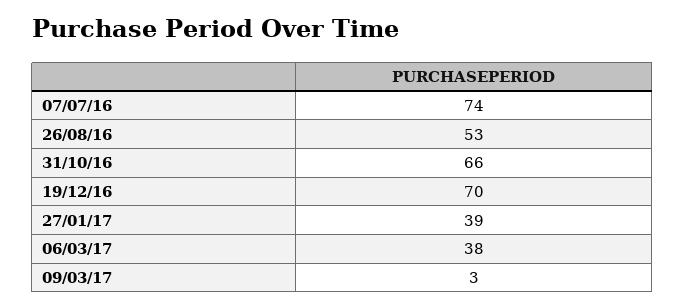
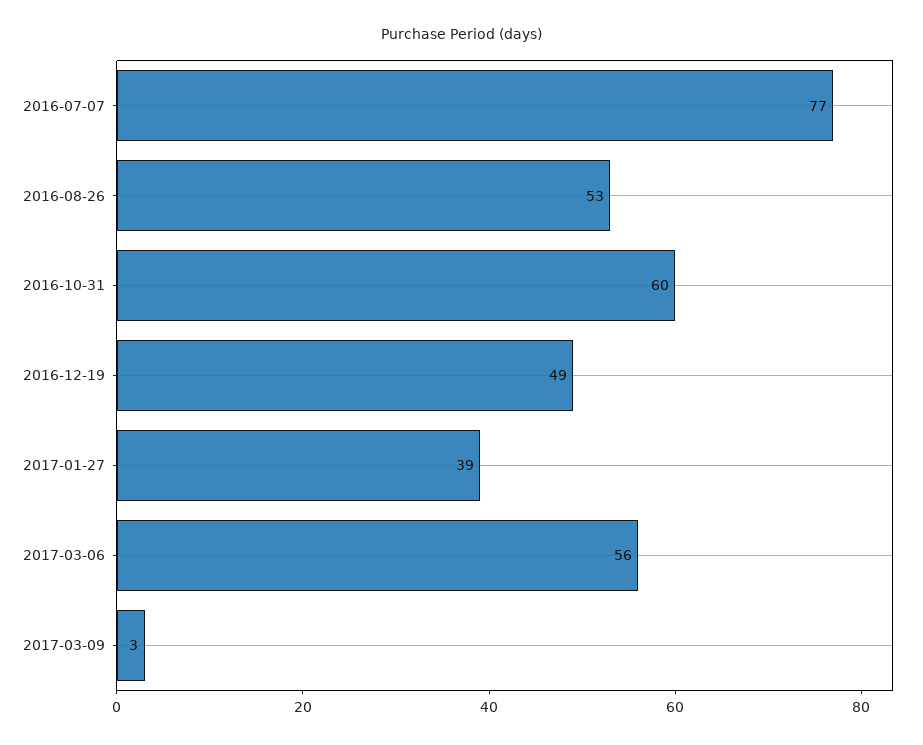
  {
-   "07/07/16": 74,
+   "07/07/16": 77,
    "26/08/16": 53,
-   "31/10/16": 66,
+   "31/10/16": 60,
-   "19/12/16": 70,
+   "19/12/16": 49,
    "27/01/17": 39,
-   "06/03/17": 38,
+   "06/03/17": 56,
    "09/03/17": 3
  }

